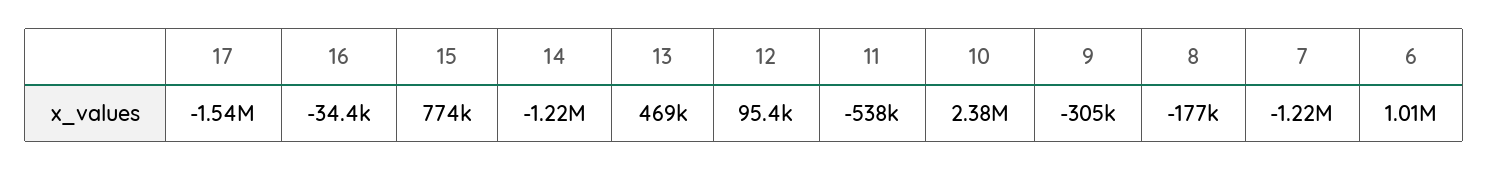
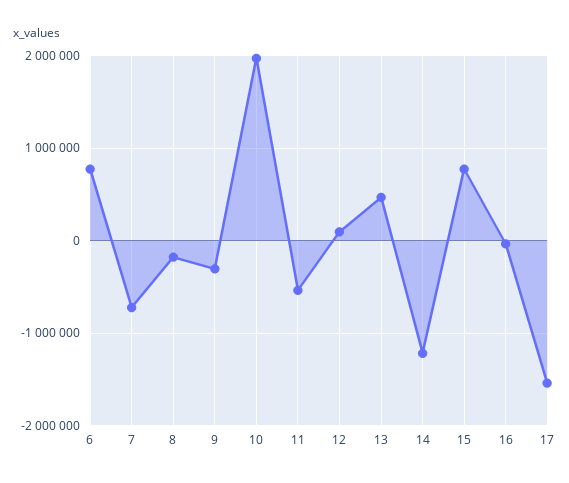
  {
    "17": -1540000,
    "16": -34400,
    "15": 774000,
    "14": -1220000,
    "13": 469000,
    "12": 95400,
    "11": -538000,
-   "10": 2380000,
+   "10": 2000000,
    "9": -305000,
    "8": -177000,
-   "7": -1220000,
+   "7": -700000,
-   "6": 1010000
+   "6": 800000
  }

